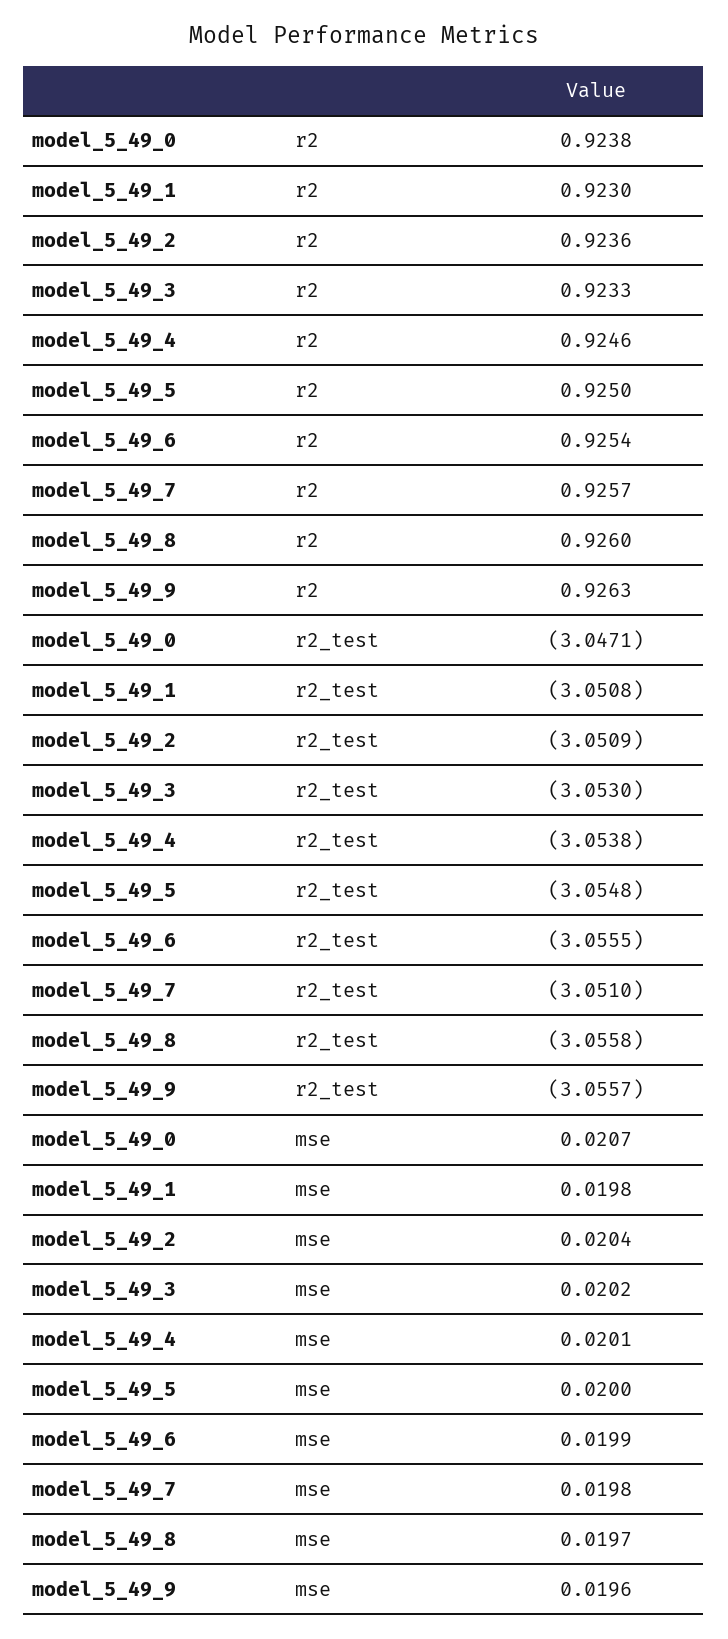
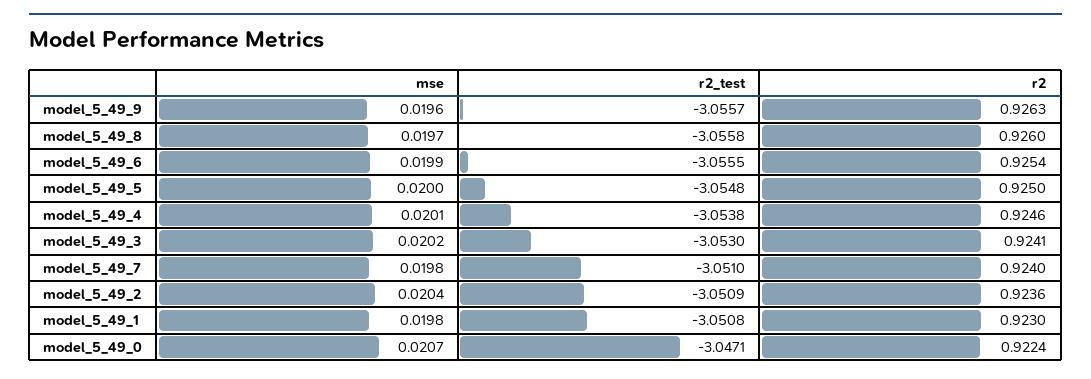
  {
    "model_5_49_0": {
-     "r2": 0.9238,
+     "r2": 0.9224,
      "r2_test": -3.0471,
      "mse": 0.0207
    },
    "model_5_49_1": {
      "r2": 0.923,
      "r2_test": -3.0508,
      "mse": 0.0198
    },
    "model_5_49_2": {
      "r2": 0.9236,
      "r2_test": -3.0509,
      "mse": 0.0204
    },
    "model_5_49_3": {
-     "r2": 0.9233,
+     "r2": 0.9241,
      "r2_test": -3.053,
      "mse": 0.0202
    },
    "model_5_49_4": {
      "r2": 0.9246,
      "r2_test": -3.0538,
      "mse": 0.0201
    },
    "model_5_49_5": {
      "r2": 0.925,
      "r2_test": -3.0548,
      "mse": 0.02
    },
    "model_5_49_6": {
      "r2": 0.9254,
      "r2_test": -3.0555,
      "mse": 0.0199
    },
    "model_5_49_7": {
-     "r2": 0.9257,
+     "r2": 0.924,
      "r2_test": -3.051,
      "mse": 0.0198
    },
    "model_5_49_8": {
      "r2": 0.926,
      "r2_test": -3.0558,
      "mse": 0.0197
    },
    "model_5_49_9": {
      "r2": 0.9263,
      "r2_test": -3.0557,
      "mse": 0.0196
    }
  }

